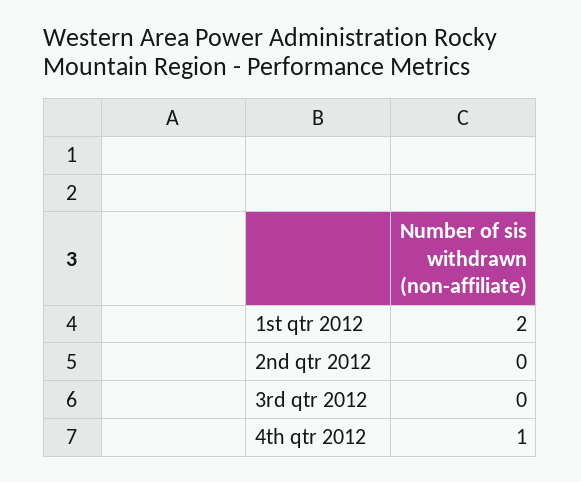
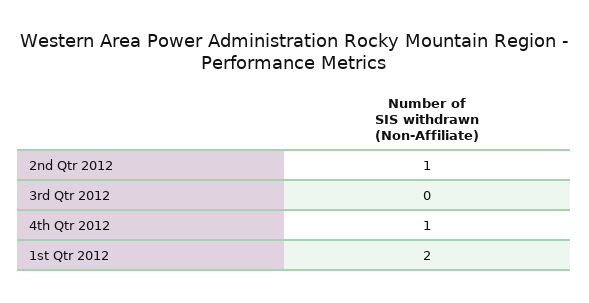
  {
    "1st qtr 2012": 2,
-   "2nd qtr 2012": 0,
+   "2nd qtr 2012": 1,
    "3rd qtr 2012": 0,
    "4th qtr 2012": 1
  }

